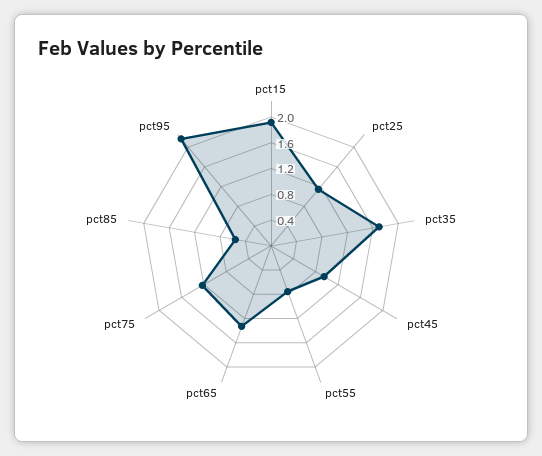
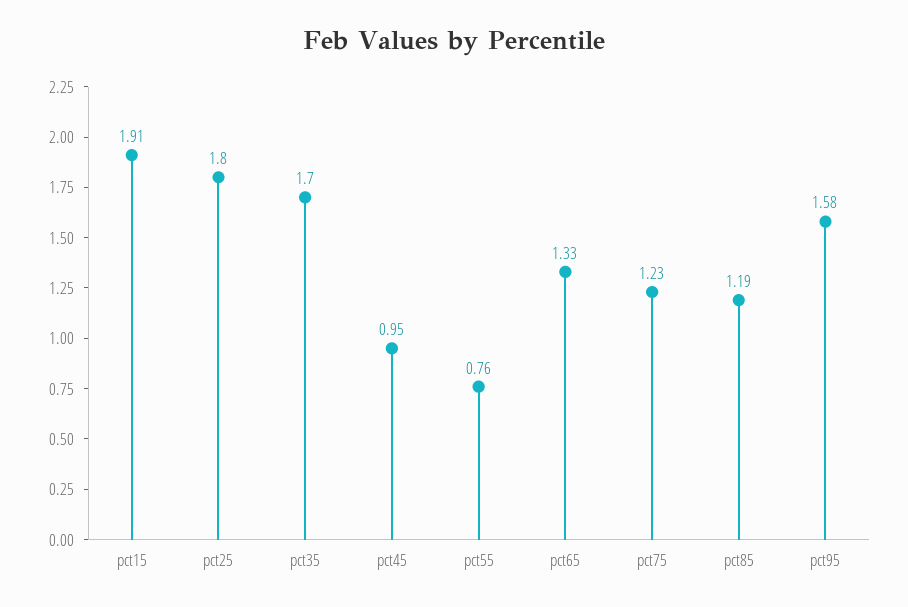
  {
    "pct15": 1.91,
-   "pct25": 1.2,
+   "pct25": 1.8,
    "pct35": 1.7,
    "pct45": 0.95,
    "pct55": 0.76,
    "pct65": 1.33,
    "pct75": 1.23,
-   "pct85": 0.6,
+   "pct85": 1.19,
-   "pct95": 2.2
+   "pct95": 1.58
  }

